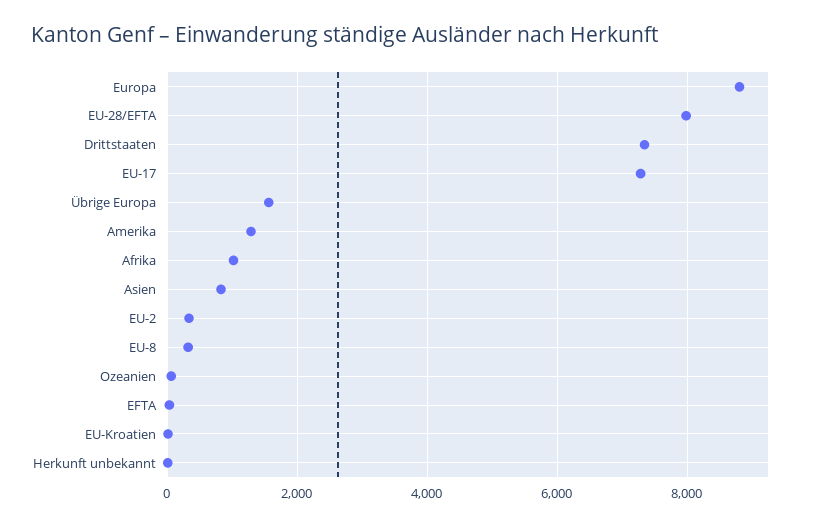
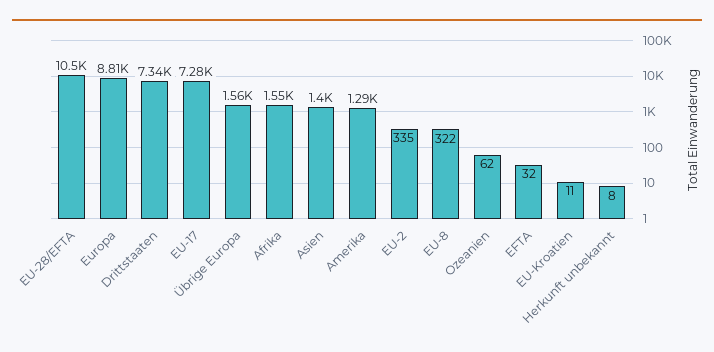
  {
    "Europa": 8810,
-   "EU-28/EFTA": 8000,
+   "EU-28/EFTA": 10500,
    "Drittstaaten": 7340,
    "EU-17": 7280,
    "Übrige Europa": 1560,
    "Amerika": 1290,
-   "Afrika": 1000,
+   "Afrika": 1550,
-   "Asien": 800,
+   "Asien": 1400,
    "EU-2": 335,
    "EU-8": 322,
    "Ozeanien": 62,
    "EFTA": 32,
    "EU-Kroatien": 11,
    "Herkunft unbekannt": 8
  }

